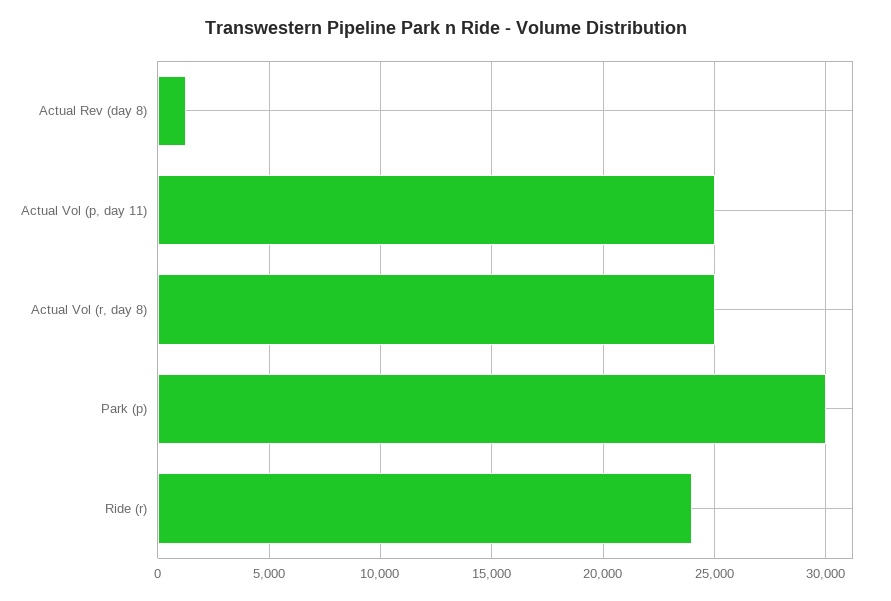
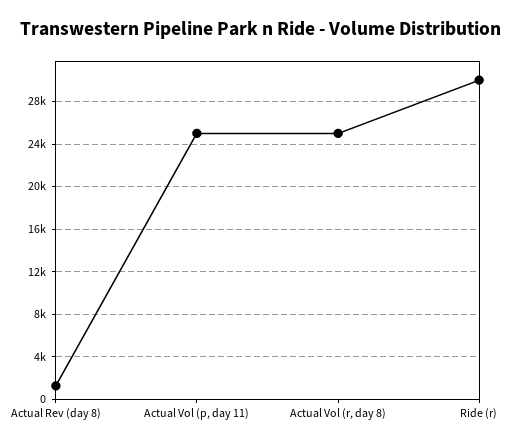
  {
    "Actual Rev (day 8)": 1500,
    "Actual Vol (p, day 11)": 25000,
    "Actual Vol (r, day 8)": 25000,
-   "Park (p)": 30000,
-   "Ride (r)": 24000
+   "Ride (r)": 30000
  }

